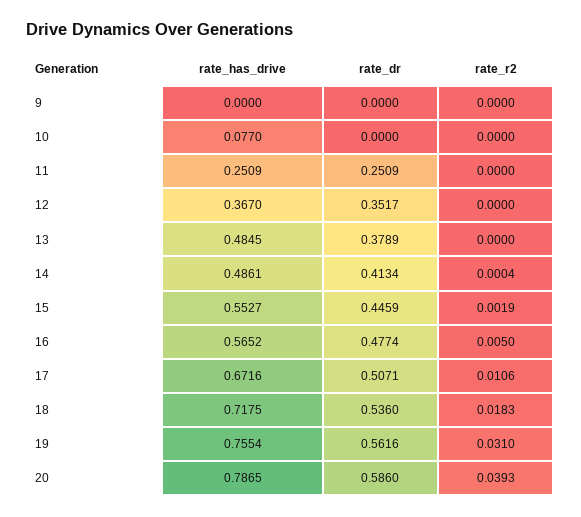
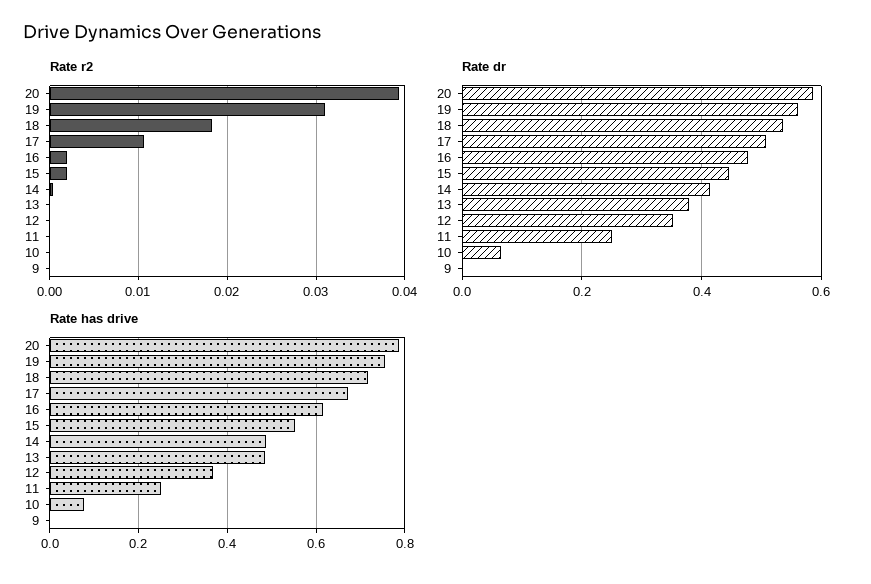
  {
    "rate_has_drive": {
      "9": 0,
      "10": 0.077,
      "11": 0.2509,
      "12": 0.367,
      "13": 0.4845,
      "14": 0.4861,
      "15": 0.5527,
-     "16": 0.5652,
+     "16": 0.62,
      "17": 0.6716,
      "18": 0.7175,
      "19": 0.7554,
      "20": 0.7865
    },
    "rate_dr": {
      "9": 0,
-     "10": 0,
+     "10": 0.06,
      "11": 0.2509,
      "12": 0.3517,
      "13": 0.3789,
      "14": 0.4134,
      "15": 0.4459,
      "16": 0.4774,
      "17": 0.5071,
      "18": 0.536,
      "19": 0.5616,
      "20": 0.586
    },
    "rate_r2": {
      "9": 0,
      "10": 0,
      "11": 0,
      "12": 0,
      "13": 0,
      "14": 0.0004,
      "15": 0.0019,
-     "16": 0.005,
+     "16": 0.002,
      "17": 0.0106,
      "18": 0.0183,
      "19": 0.031,
      "20": 0.0393
    }
  }

